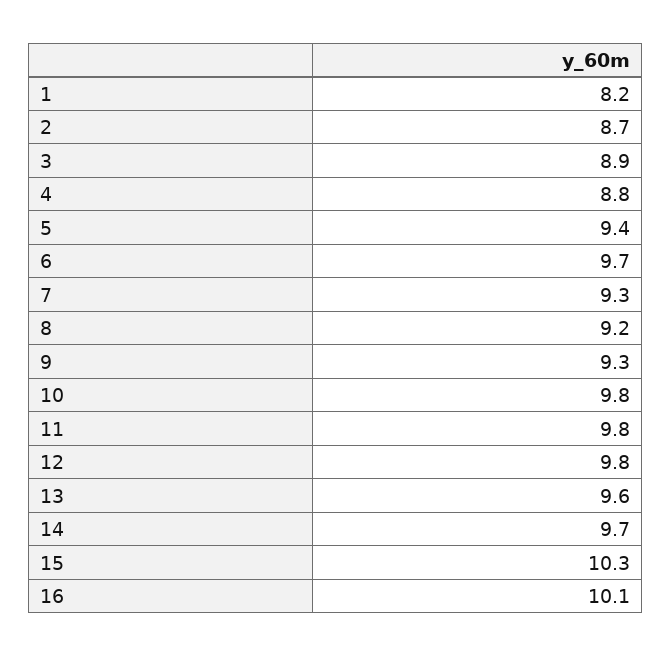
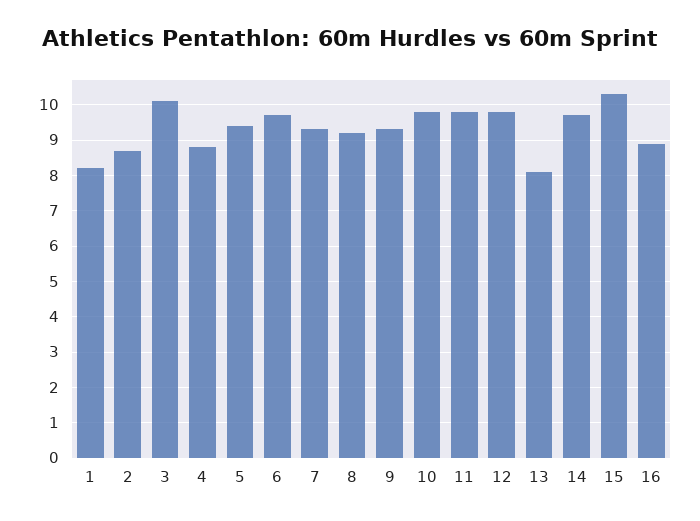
  {
    "1": 8.2,
    "2": 8.7,
-   "3": 8.9,
+   "3": 10,
    "4": 8.8,
    "5": 9.4,
    "6": 9.7,
    "7": 9.3,
    "8": 9.2,
    "9": 9.3,
    "10": 9.8,
    "11": 9.8,
    "12": 9.8,
-   "13": 9.6,
+   "13": 8,
    "14": 9.7,
    "15": 10.3,
-   "16": 10.1
+   "16": 9
  }

